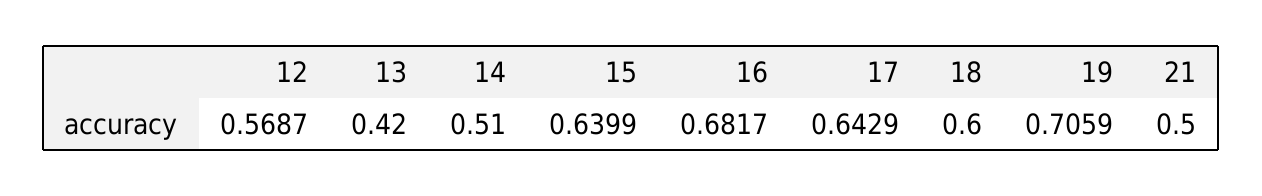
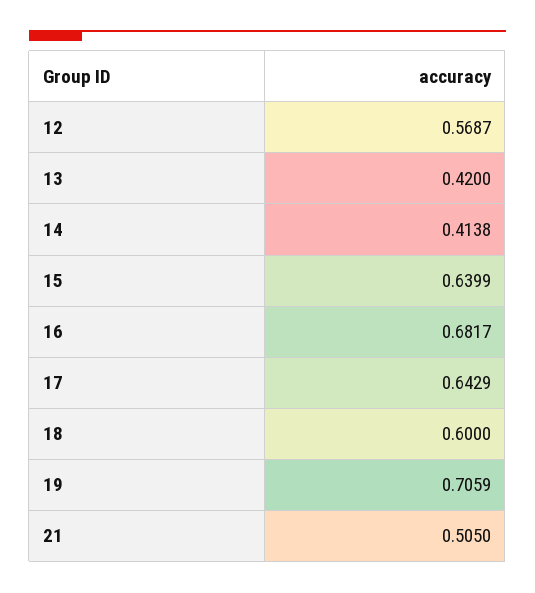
  {
    "12": 0.5687,
    "13": 0.42,
-   "14": 0.51,
+   "14": 0.4138,
    "15": 0.6399,
    "16": 0.6817,
    "17": 0.6429,
    "18": 0.6,
    "19": 0.7059,
-   "21": 0.5
+   "21": 0.505
  }

